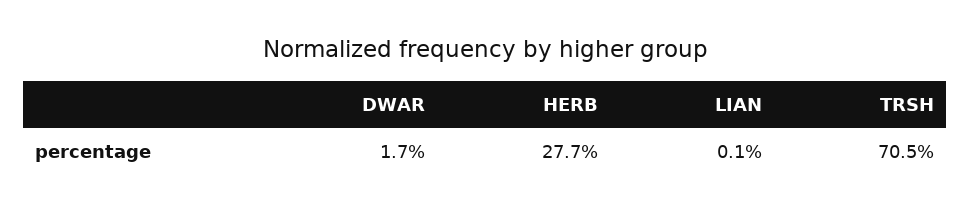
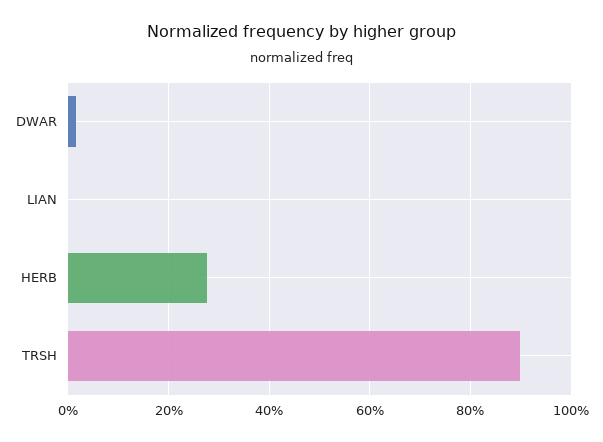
  {
    "DWAR": 1.7,
    "HERB": 27.7,
    "LIAN": 0.1,
-   "TRSH": 70.5
+   "TRSH": 90
  }

